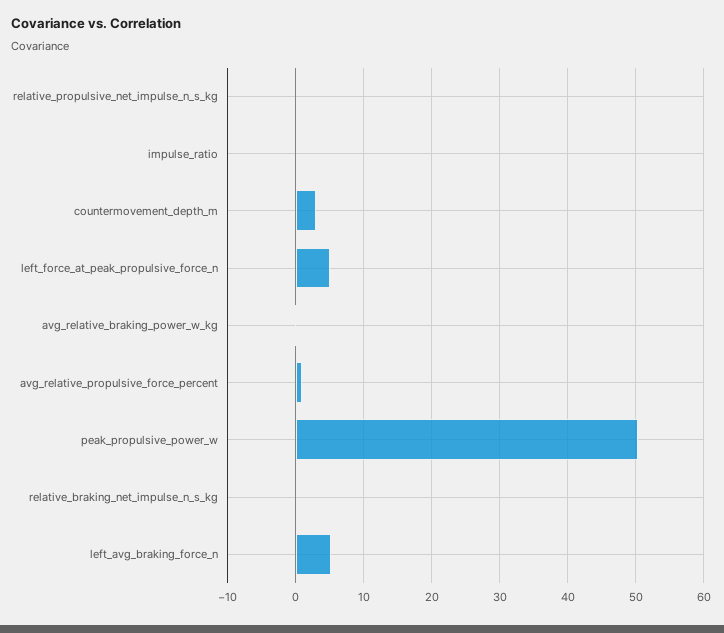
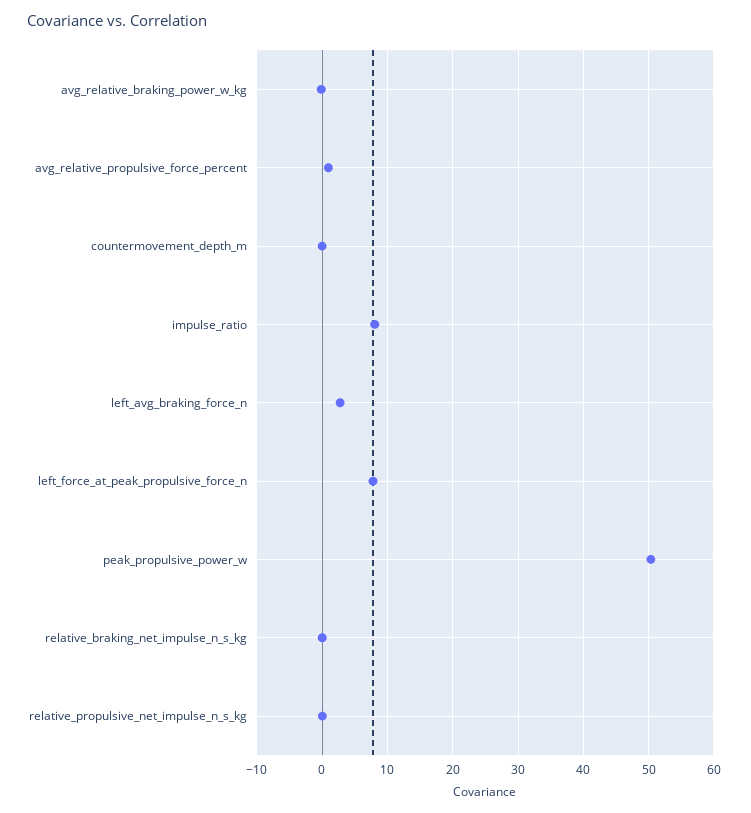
  {
    "relative_propulsive_net_impulse_n_s_kg": 0,
-   "impulse_ratio": 0,
+   "impulse_ratio": 8,
-   "countermovement_depth_m": 3,
+   "countermovement_depth_m": 0,
-   "left_force_at_peak_propulsive_force_n": 5,
+   "left_force_at_peak_propulsive_force_n": 8,
    "avg_relative_braking_power_w_kg": 0,
    "avg_relative_propulsive_force_percent": 1,
    "peak_propulsive_power_w": 50,
    "relative_braking_net_impulse_n_s_kg": 0,
-   "left_avg_braking_force_n": 5
+   "left_avg_braking_force_n": 3
  }

